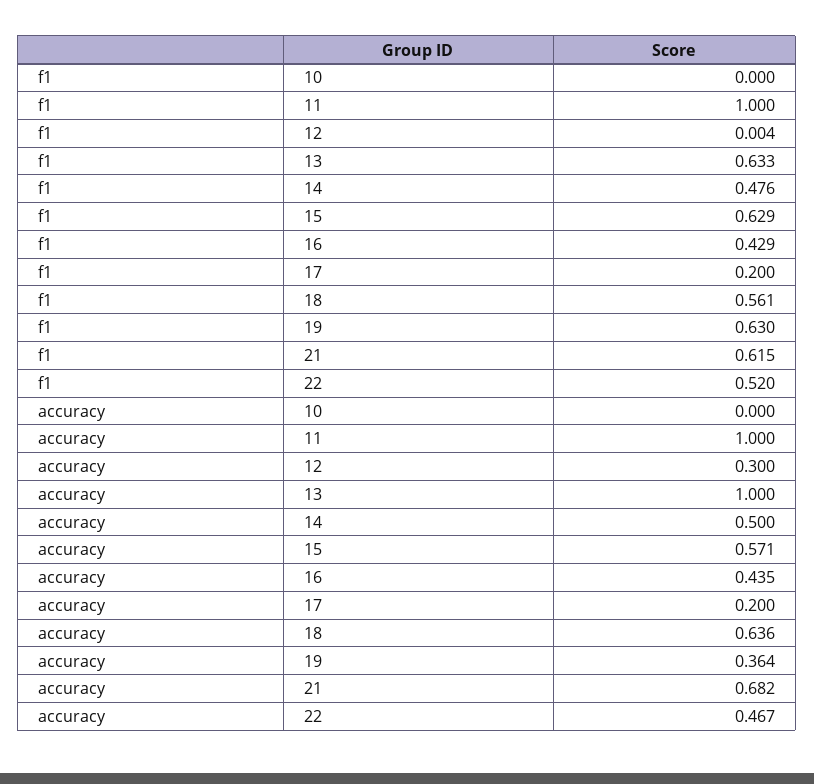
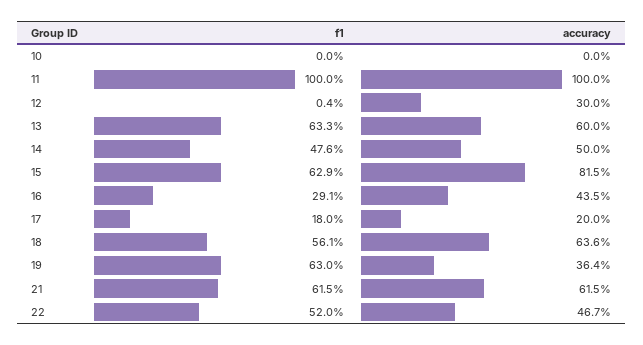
  {
    "f1": {
      "10": 0,
      "11": 1,
      "12": 0.004,
      "13": 0.633,
      "14": 0.476,
      "15": 0.629,
-     "16": 0.429,
+     "16": 0.291,
-     "17": 0.2,
+     "17": 0.18,
      "18": 0.561,
      "19": 0.63,
      "21": 0.615,
      "22": 0.52
    },
    "accuracy": {
      "10": 0,
      "11": 1,
      "12": 0.3,
-     "13": 1,
+     "13": 0.6,
      "14": 0.5,
-     "15": 0.571,
+     "15": 0.815,
      "16": 0.435,
      "17": 0.2,
      "18": 0.636,
      "19": 0.364,
-     "21": 0.682,
+     "21": 0.615,
      "22": 0.467
    }
  }

